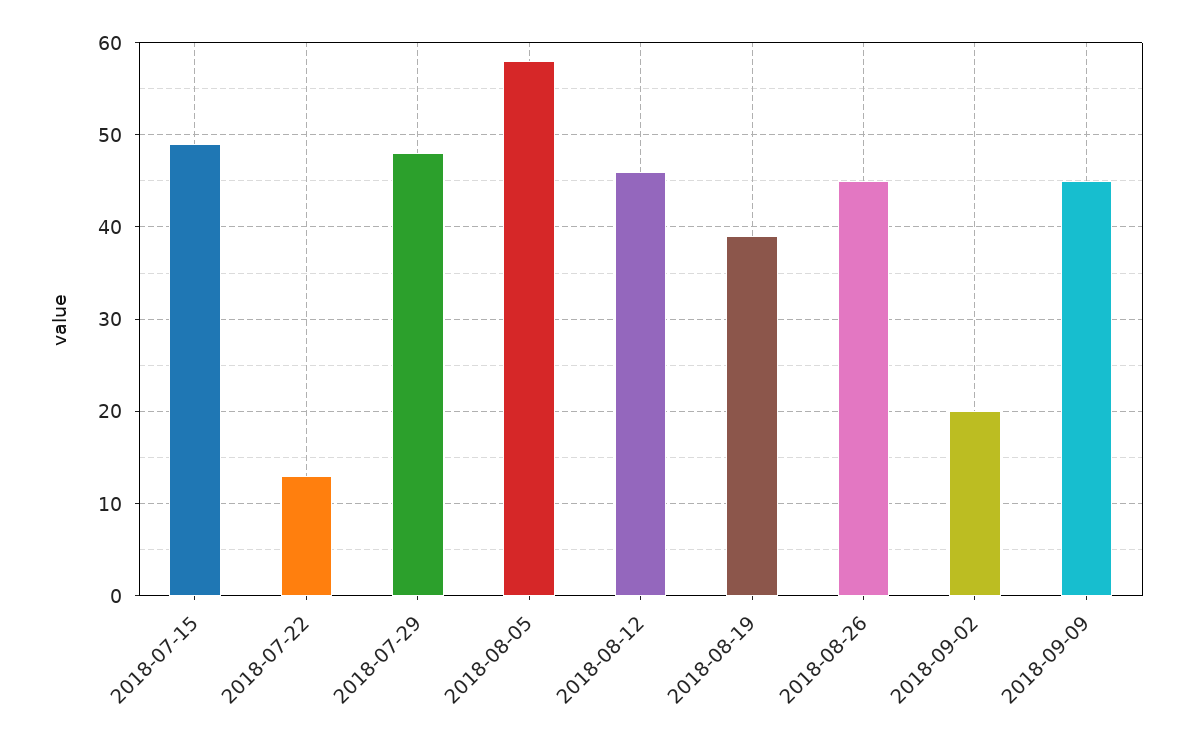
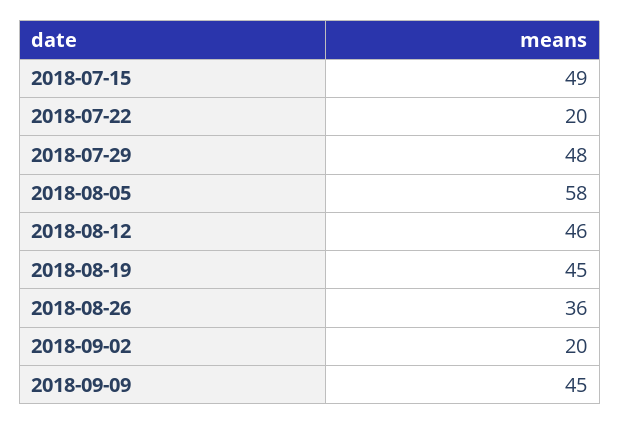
  {
    "2018-07-15": 49,
-   "2018-07-22": 13,
+   "2018-07-22": 20,
    "2018-07-29": 48,
    "2018-08-05": 58,
    "2018-08-12": 46,
-   "2018-08-19": 39,
+   "2018-08-19": 45,
-   "2018-08-26": 45,
+   "2018-08-26": 36,
    "2018-09-02": 20,
    "2018-09-09": 45
  }

